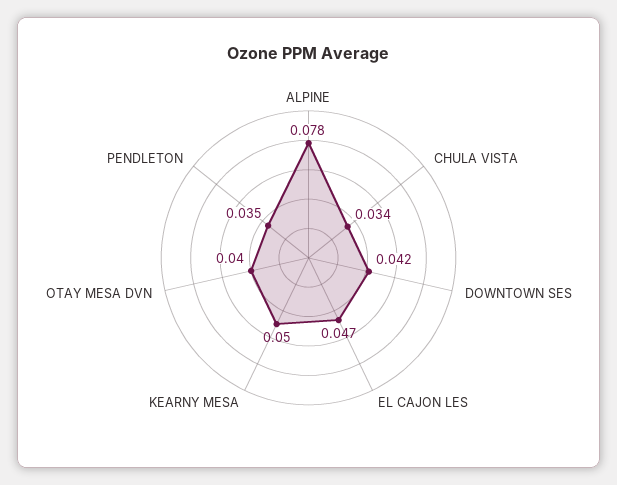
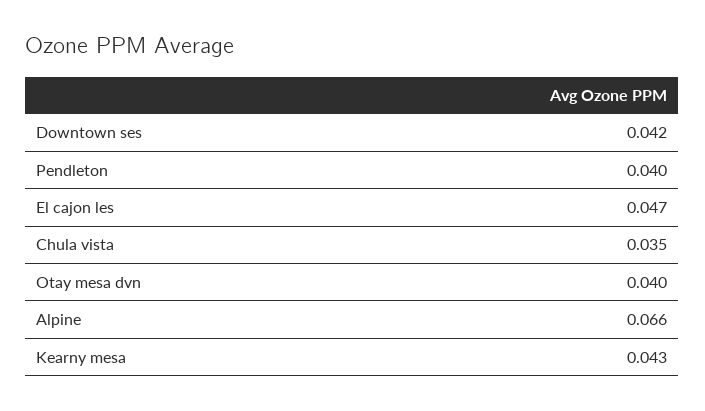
  {
-   "ALPINE": 0.078,
+   "ALPINE": 0.066,
-   "CHULA VISTA": 0.034,
+   "CHULA VISTA": 0.035,
    "DOWNTOWN SES": 0.042,
    "EL CAJON LES": 0.047,
-   "KEARNY MESA": 0.05,
+   "KEARNY MESA": 0.043,
    "OTAY MESA DVN": 0.04,
-   "PENDLETON": 0.035
+   "PENDLETON": 0.04
  }

